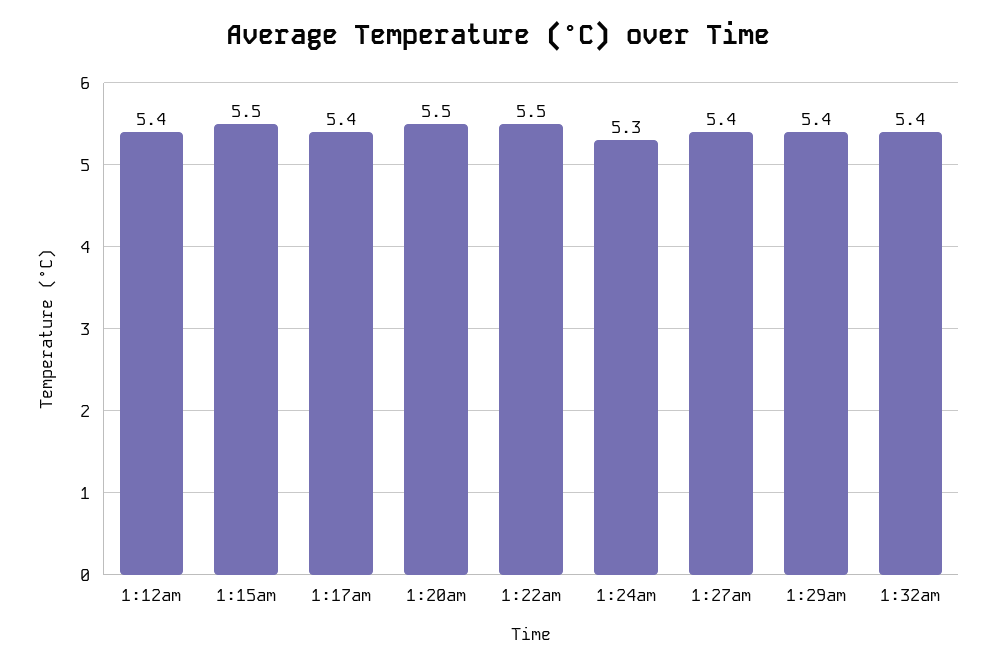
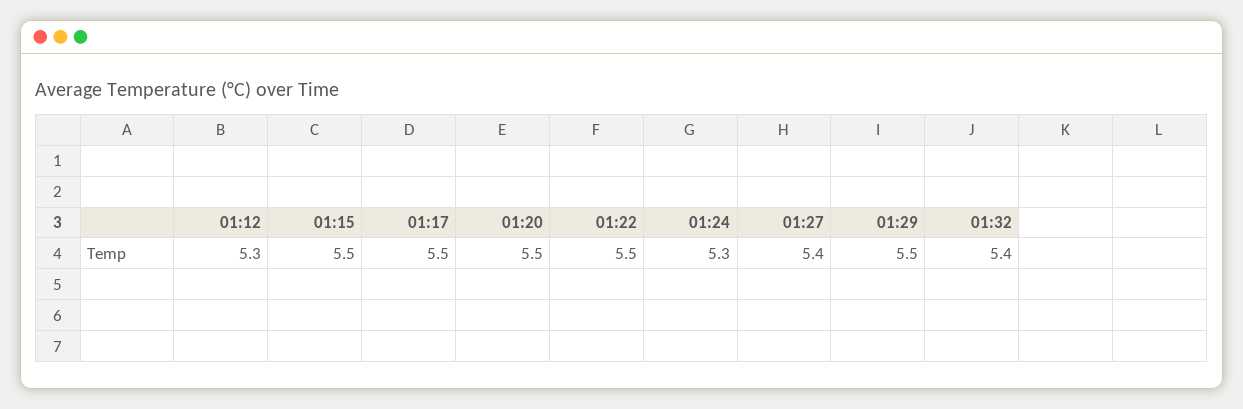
  {
-   "1:12am": 5.4,
+   "1:12am": 5.3,
    "1:15am": 5.5,
-   "1:17am": 5.4,
+   "1:17am": 5.5,
    "1:20am": 5.5,
    "1:22am": 5.5,
    "1:24am": 5.3,
    "1:27am": 5.4,
-   "1:29am": 5.4,
+   "1:29am": 5.5,
    "1:32am": 5.4
  }

